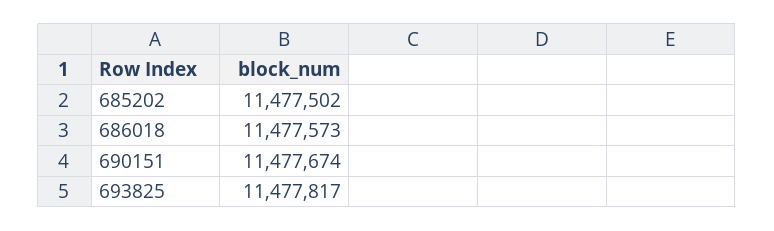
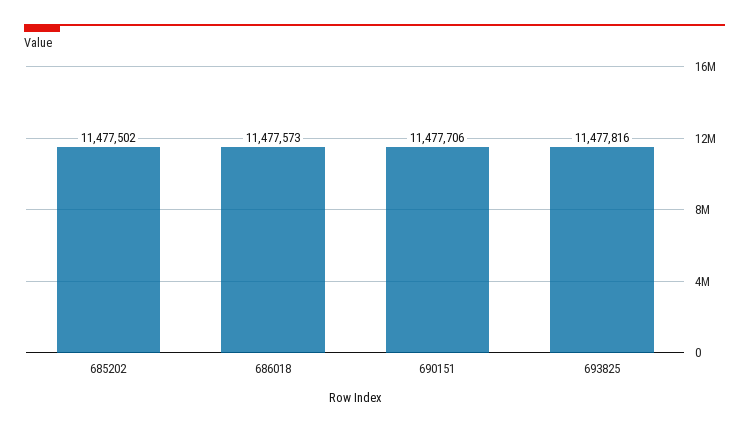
  {
    "685202": 11477502,
    "686018": 11477573,
-   "690151": 11477674,
+   "690151": 11477706,
-   "693825": 11477817
+   "693825": 11477816
  }

